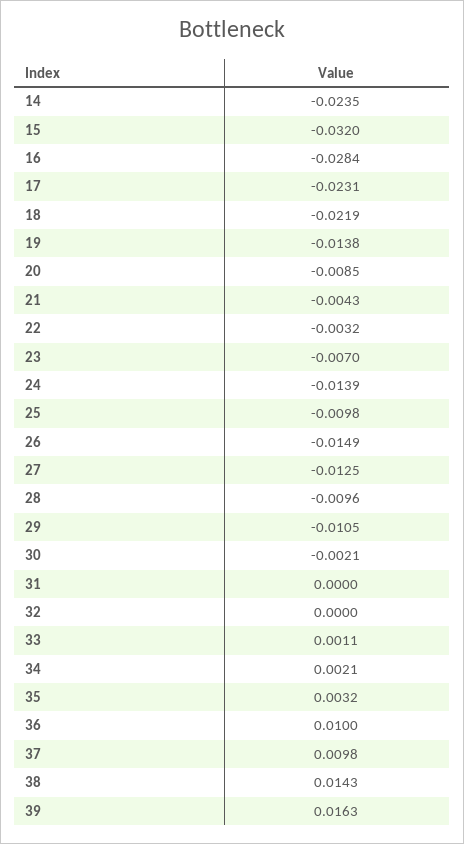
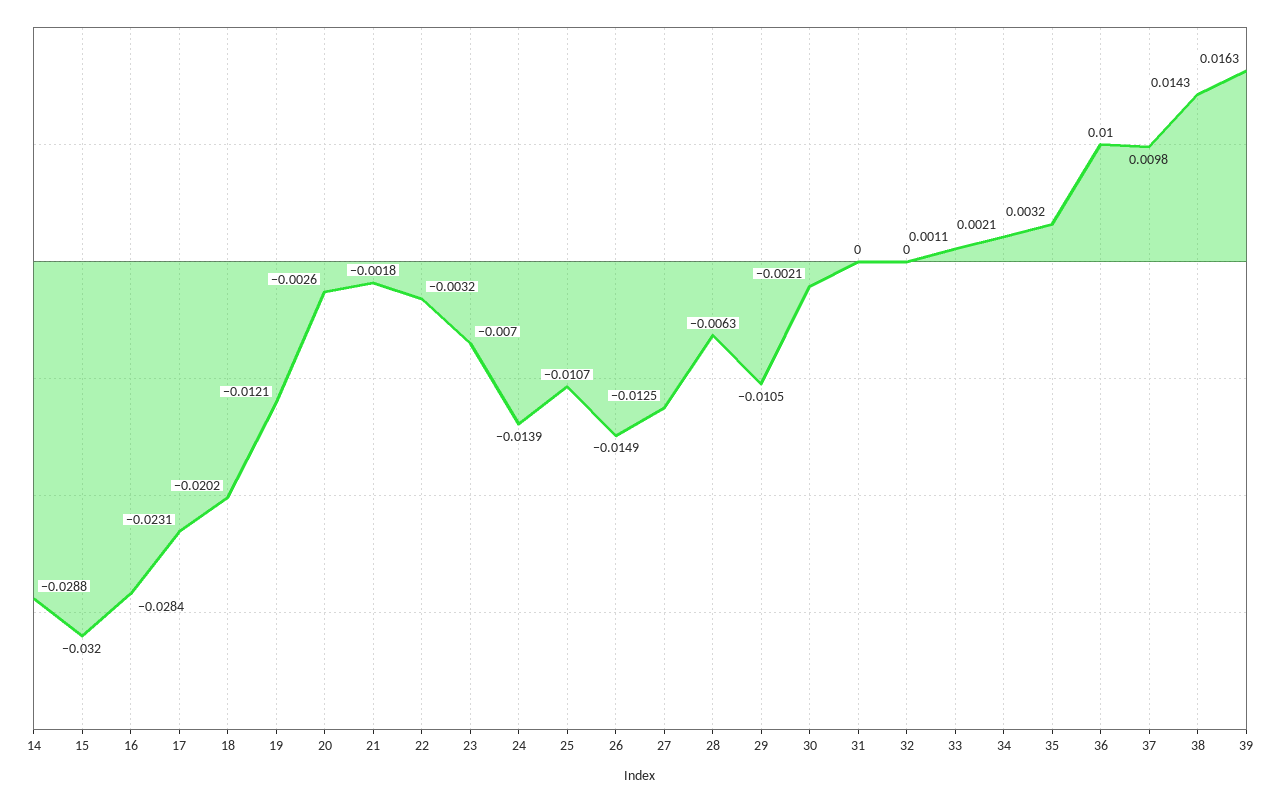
  {
-   "14": -0.0235,
+   "14": -0.0288,
    "15": -0.032,
    "16": -0.0284,
    "17": -0.0231,
-   "18": -0.0219,
+   "18": -0.0202,
-   "19": -0.0138,
+   "19": -0.0121,
-   "20": -0.0085,
+   "20": -0.0026,
-   "21": -0.0043,
+   "21": -0.0018,
    "22": -0.0032,
    "23": -0.007,
    "24": -0.0139,
-   "25": -0.0098,
+   "25": -0.0107,
    "26": -0.0149,
    "27": -0.0125,
-   "28": -0.0096,
+   "28": -0.0063,
    "29": -0.0105,
    "30": -0.0021,
    "31": 0,
    "32": 0,
    "33": 0.0011,
    "34": 0.0021,
    "35": 0.0032,
    "36": 0.01,
    "37": 0.0098,
    "38": 0.0143,
    "39": 0.0163
  }

